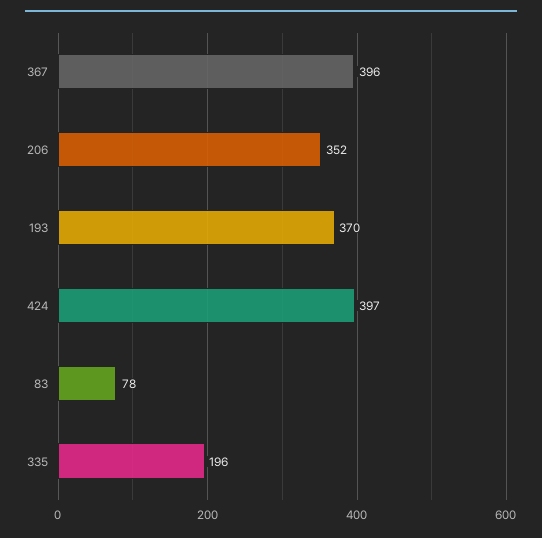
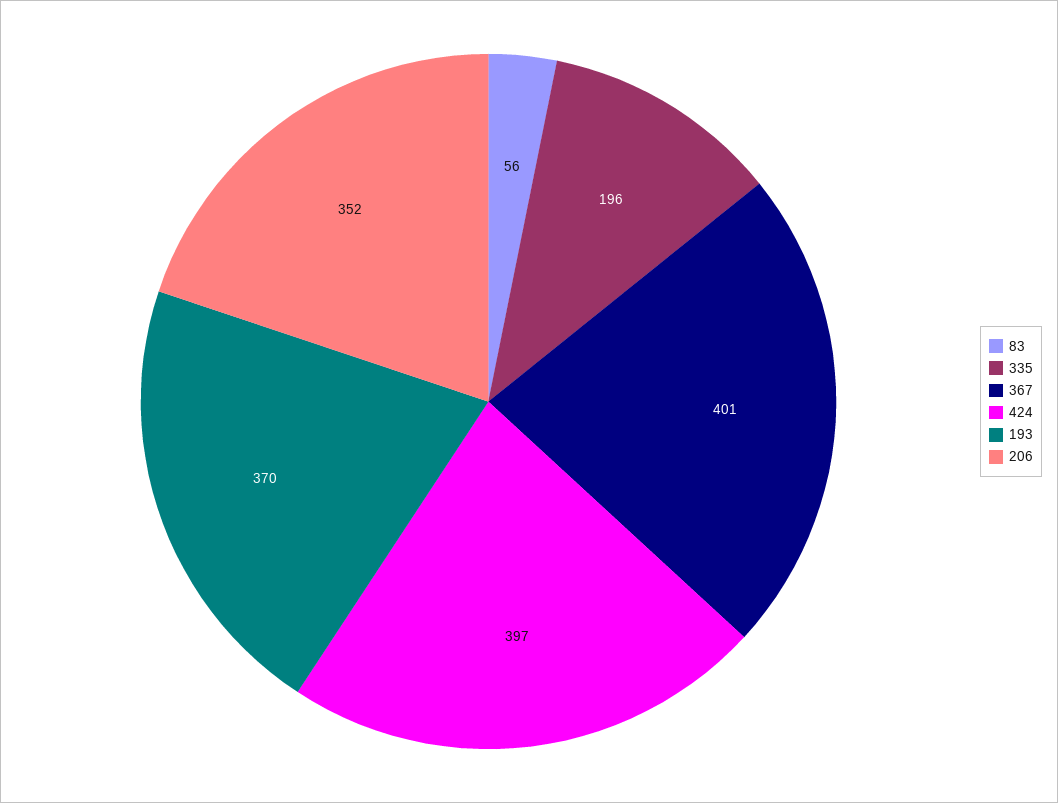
  {
-   "367": 396,
+   "367": 401,
    "206": 352,
    "193": 370,
    "424": 397,
-   "83": 78,
+   "83": 56,
    "335": 196
  }

